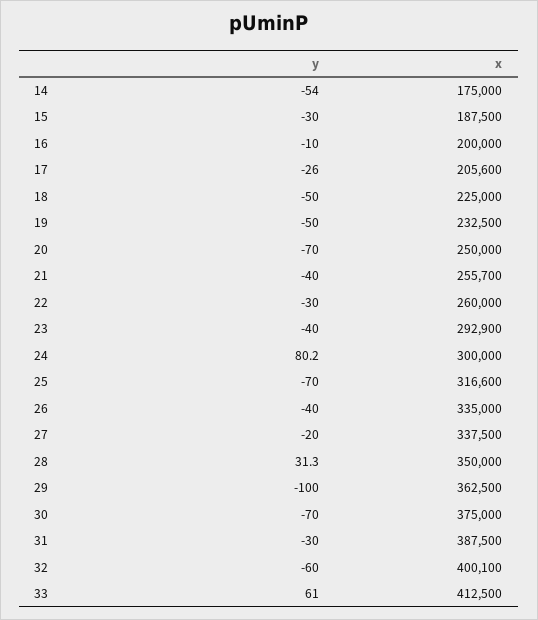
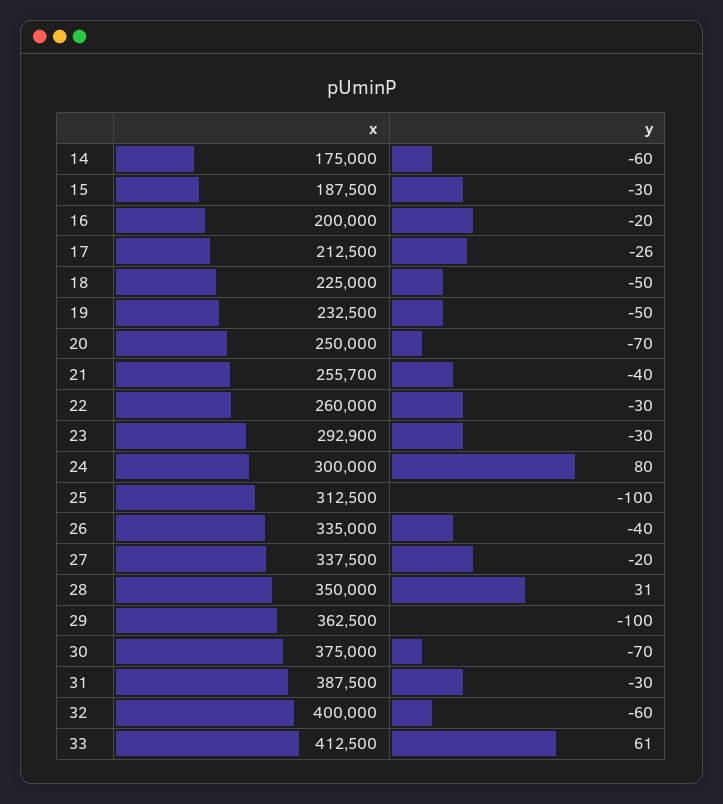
  {
    "y": {
-     "14": -54,
+     "14": -60,
      "15": -30,
-     "16": -10,
+     "16": -20,
      "17": -26,
      "18": -50,
      "19": -50,
      "20": -70,
      "21": -40,
      "22": -30,
-     "23": -40,
+     "23": -30,
      "24": 80.2,
-     "25": -70,
+     "25": -100,
      "26": -40,
      "27": -20,
      "28": 31.3,
      "29": -100,
      "30": -70,
      "31": -30,
      "32": -60,
      "33": 61
    },
    "x": {
      "14": 175000,
      "15": 187500,
      "16": 200000,
-     "17": 205600,
+     "17": 212500,
      "18": 225000,
      "19": 232500,
      "20": 250000,
      "21": 255700,
      "22": 260000,
      "23": 292900,
      "24": 300000,
-     "25": 316600,
+     "25": 312500,
      "26": 335000,
      "27": 337500,
      "28": 350000,
      "29": 362500,
      "30": 375000,
      "31": 387500,
-     "32": 400100,
+     "32": 400000,
      "33": 412500
    }
  }

